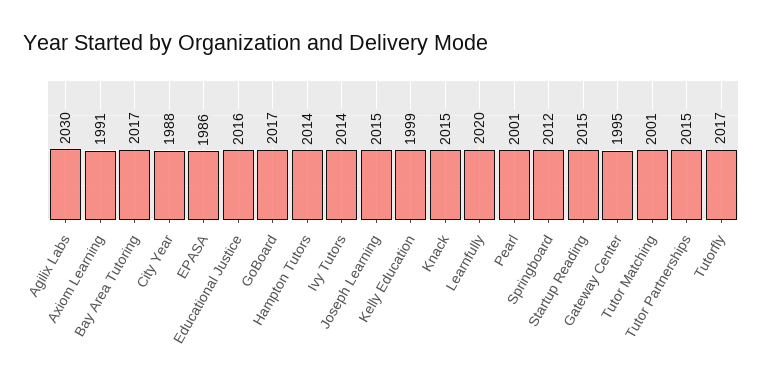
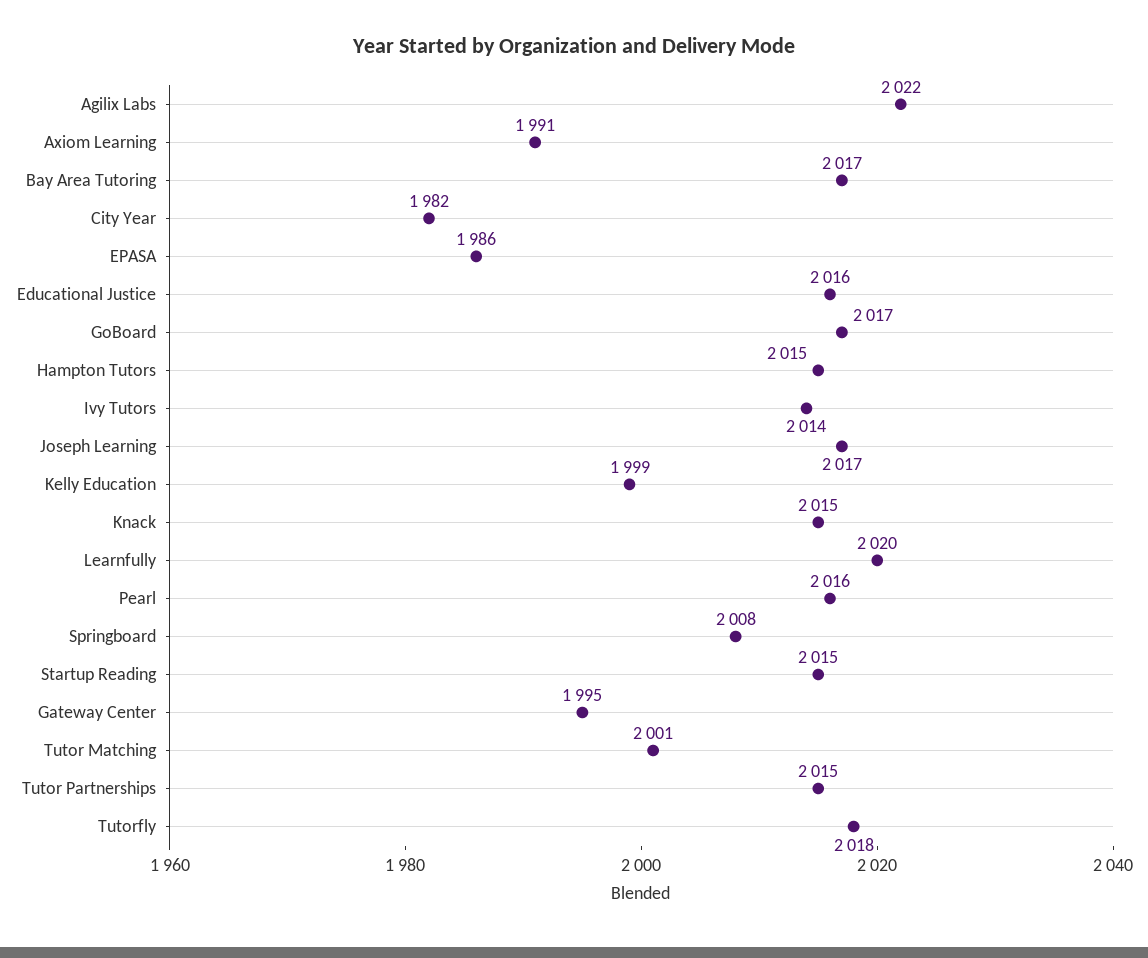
  {
-   "Agilix Labs": 2030,
+   "Agilix Labs": 2022,
    "Axiom Learning": 1991,
    "Bay Area Tutoring": 2017,
-   "City Year": 1988,
+   "City Year": 1982,
    "EPASA": 1986,
    "Educational Justice": 2016,
    "GoBoard": 2017,
-   "Hampton Tutors": 2014,
+   "Hampton Tutors": 2015,
    "Ivy Tutors": 2014,
-   "Joseph Learning": 2015,
+   "Joseph Learning": 2017,
    "Kelly Education": 1999,
    "Knack": 2015,
    "Learnfully": 2020,
-   "Pearl": 2001,
+   "Pearl": 2016,
-   "Springboard": 2012,
+   "Springboard": 2008,
    "Startup Reading": 2015,
    "Gateway Center": 1995,
    "Tutor Matching": 2001,
    "Tutor Partnerships": 2015,
-   "Tutorfly": 2017
+   "Tutorfly": 2018
  }

